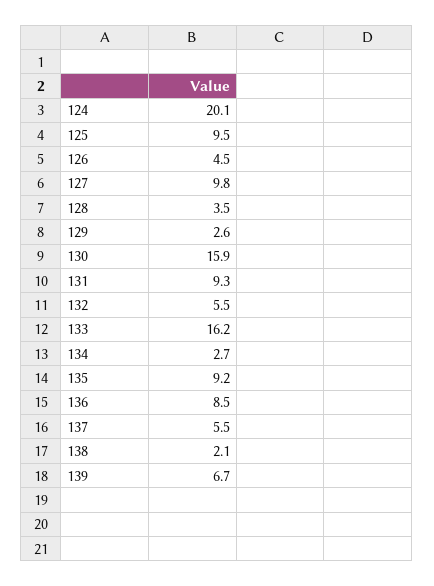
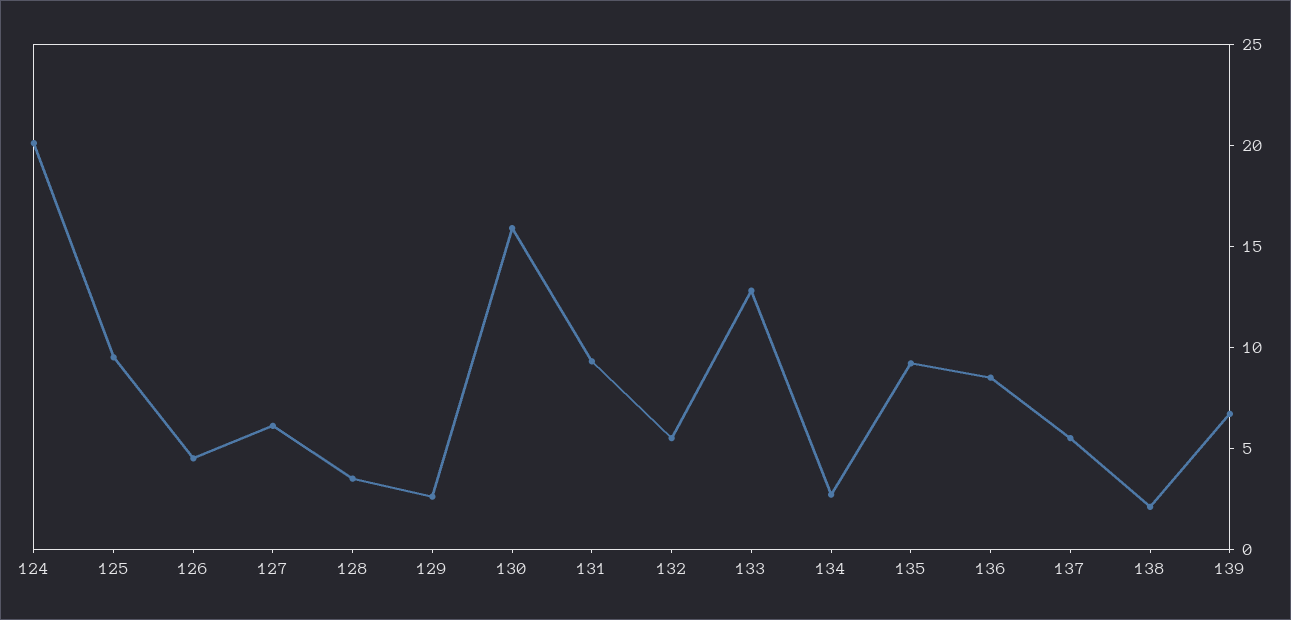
  {
    "124": 20.1,
    "125": 9.5,
    "126": 4.5,
-   "127": 9.8,
+   "127": 6,
    "128": 3.5,
    "129": 2.6,
    "130": 15.9,
    "131": 9.3,
    "132": 5.5,
-   "133": 16.2,
+   "133": 13,
    "134": 2.7,
    "135": 9.2,
    "136": 8.5,
    "137": 5.5,
    "138": 2.1,
    "139": 6.7
  }

